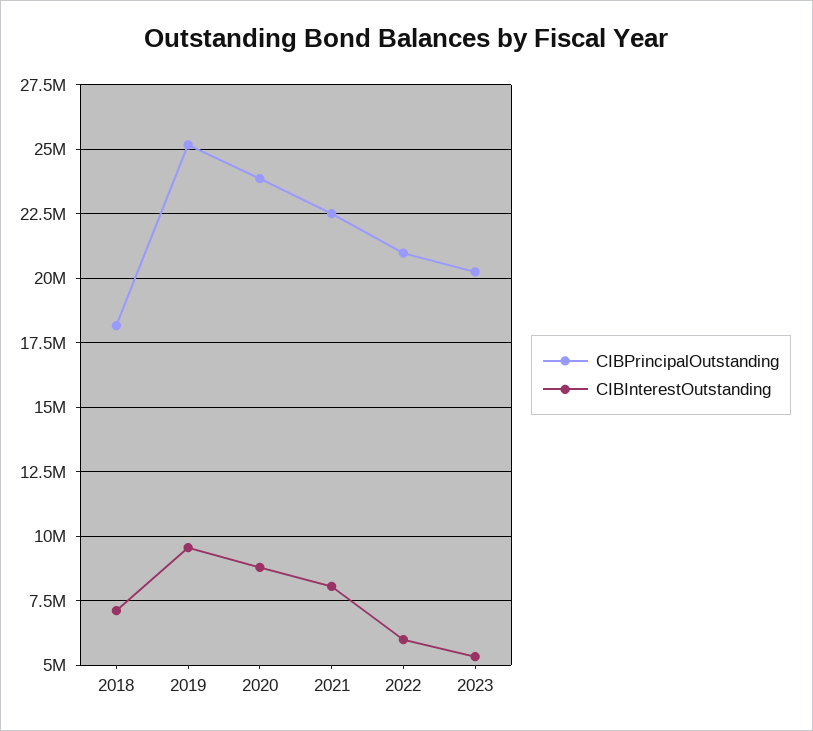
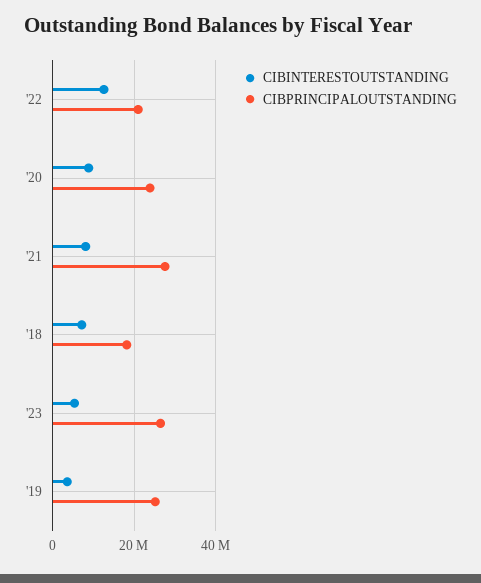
  {
    "CIBPrincipalOutstanding": {
      "2018": 18250000,
      "2019": 25250000,
      "2020": 23750000,
-     "2021": 22500000,
+     "2021": 28000000,
      "2022": 21000000,
-     "2023": 20250000
+     "2023": 26000000
    },
    "CIBInterestOutstanding": {
      "2018": 7250000,
-     "2019": 9500000,
+     "2019": 4000000,
      "2020": 8750000,
      "2021": 8000000,
-     "2022": 6000000,
+     "2022": 12000000,
      "2023": 5250000
    }
  }

